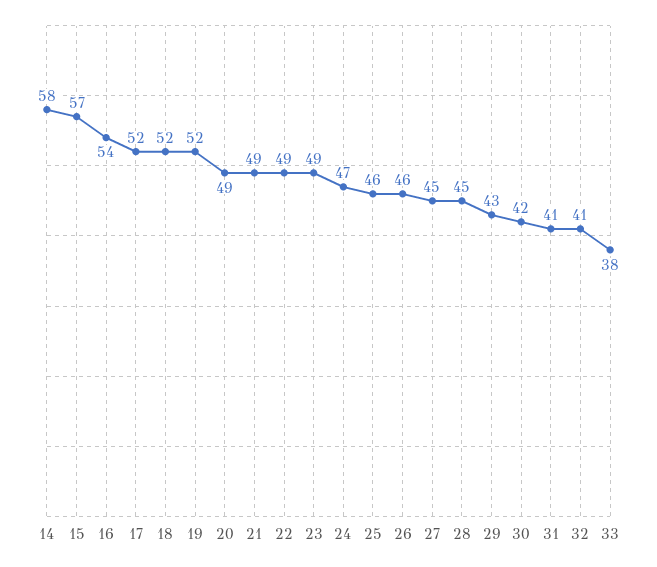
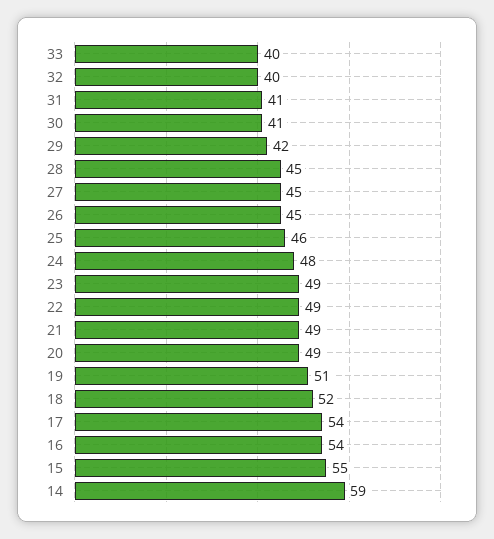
  {
-   "14": 58,
+   "14": 59,
-   "15": 57,
+   "15": 55,
    "16": 54,
-   "17": 52,
+   "17": 54,
    "18": 52,
-   "19": 52,
+   "19": 51,
    "20": 49,
    "21": 49,
    "22": 49,
    "23": 49,
-   "24": 47,
+   "24": 48,
    "25": 46,
-   "26": 46,
+   "26": 45,
    "27": 45,
    "28": 45,
-   "29": 43,
+   "29": 42,
-   "30": 42,
+   "30": 41,
    "31": 41,
-   "32": 41,
+   "32": 40,
-   "33": 38
+   "33": 40
  }

